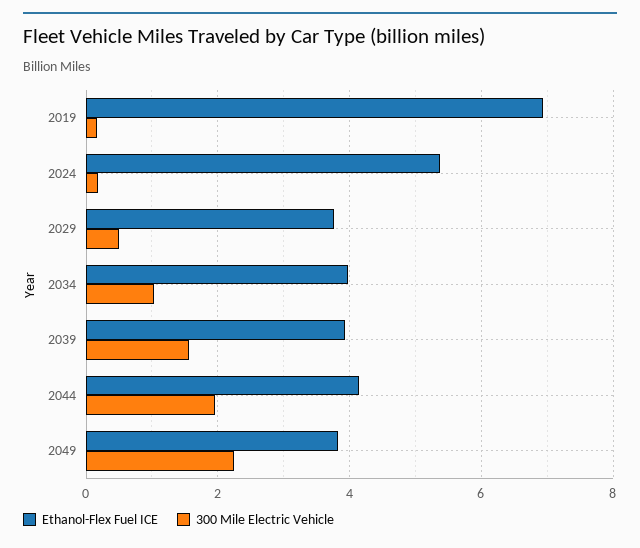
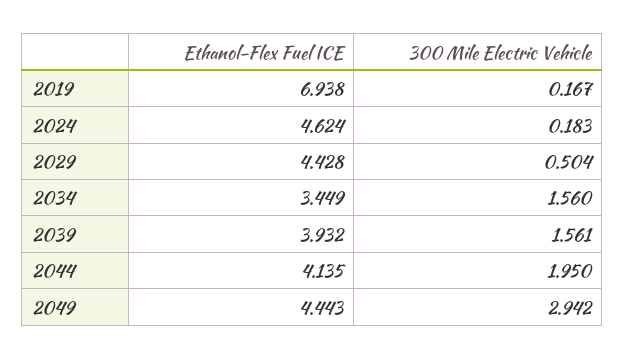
  {
    "Ethanol-Flex Fuel ICE": {
      "2019": 6.938,
-     "2024": 5.4,
+     "2024": 4.624,
-     "2029": 3.8,
+     "2029": 4.428,
-     "2034": 4,
+     "2034": 3.449,
      "2039": 3.932,
      "2044": 4.135,
-     "2049": 3.8
+     "2049": 4.443
    },
    "300 Mile Electric Vehicle": {
      "2019": 0.167,
      "2024": 0.183,
      "2029": 0.504,
-     "2034": 1,
+     "2034": 1.56,
      "2039": 1.561,
      "2044": 1.95,
-     "2049": 2.2
+     "2049": 2.942
    }
  }

